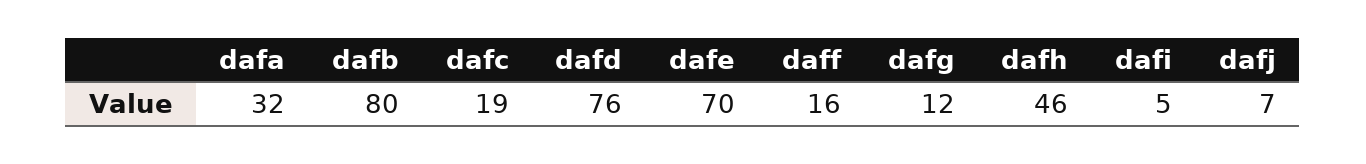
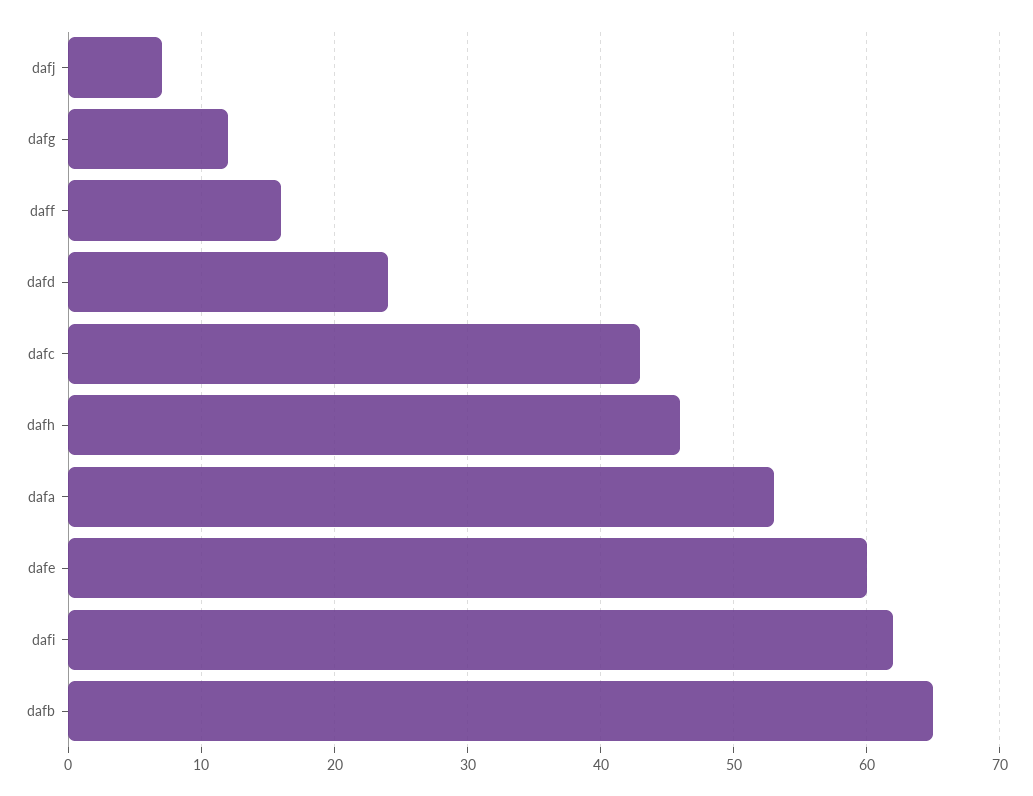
  {
-   "dafa": 32,
+   "dafa": 53,
-   "dafb": 80,
+   "dafb": 65,
-   "dafc": 19,
+   "dafc": 43,
-   "dafd": 76,
+   "dafd": 24,
-   "dafe": 70,
+   "dafe": 60,
    "daff": 16,
    "dafg": 12,
    "dafh": 46,
-   "dafi": 5,
+   "dafi": 62,
    "dafj": 7
  }

